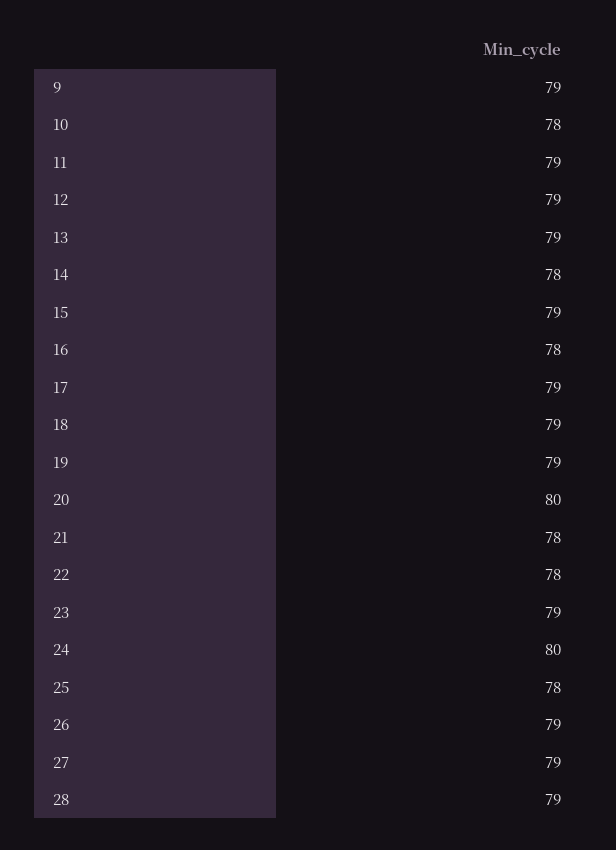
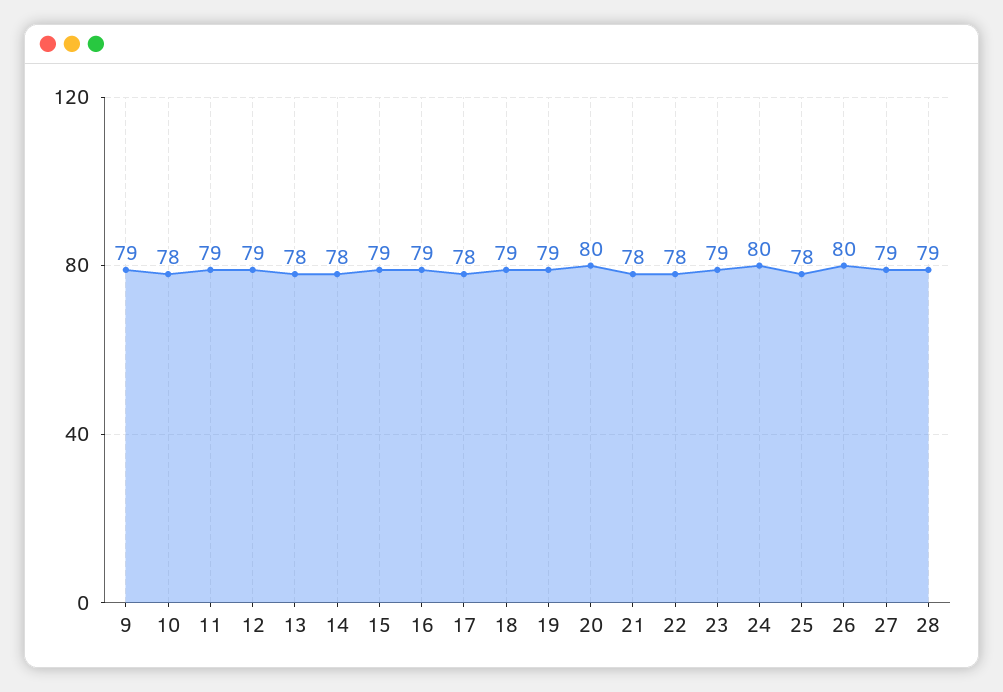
  {
    "9": 79,
    "10": 78,
    "11": 79,
    "12": 79,
-   "13": 79,
+   "13": 78,
    "14": 78,
    "15": 79,
-   "16": 78,
+   "16": 79,
-   "17": 79,
+   "17": 78,
    "18": 79,
    "19": 79,
    "20": 80,
    "21": 78,
    "22": 78,
    "23": 79,
    "24": 80,
    "25": 78,
-   "26": 79,
+   "26": 80,
    "27": 79,
    "28": 79
  }

